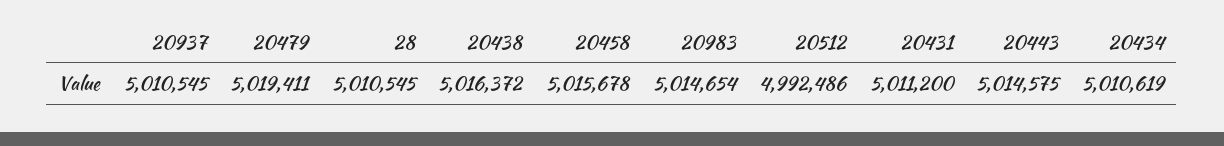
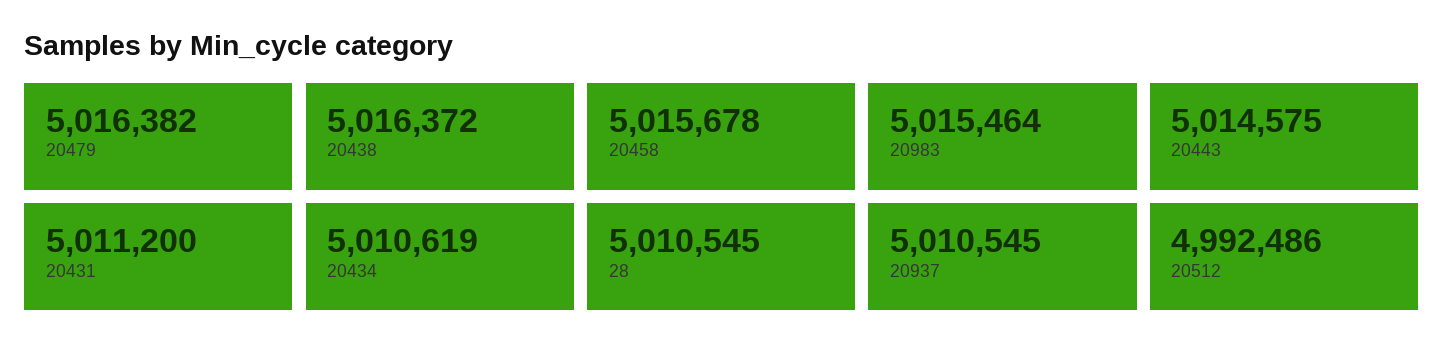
  {
    "20937": 5010545,
-   "20479": 5019411,
+   "20479": 5016382,
    "28": 5010545,
    "20438": 5016372,
    "20458": 5015678,
-   "20983": 5014654,
+   "20983": 5015464,
    "20512": 4992486,
    "20431": 5011200,
    "20443": 5014575,
    "20434": 5010619
  }

